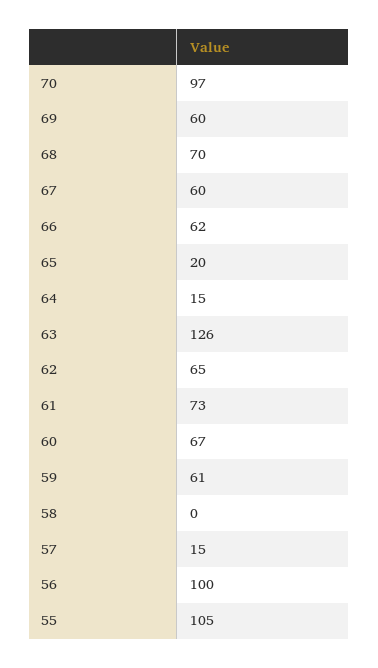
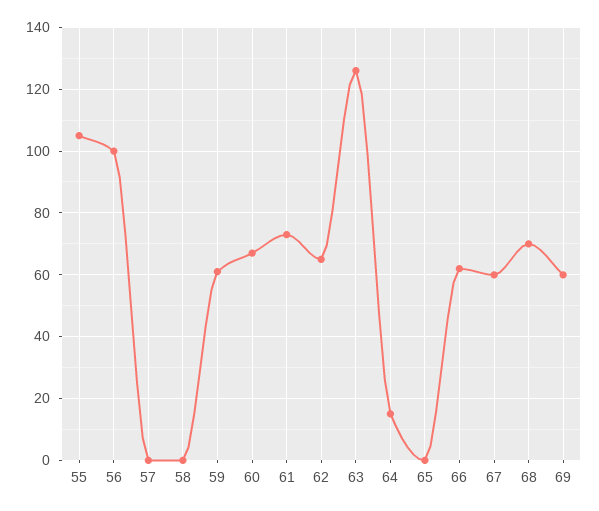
  {
-   "70": 97,
    "69": 60,
    "68": 70,
    "67": 60,
    "66": 62,
-   "65": 20,
+   "65": 0,
    "64": 15,
    "63": 126,
    "62": 65,
    "61": 73,
    "60": 67,
    "59": 61,
    "58": 0,
-   "57": 15,
+   "57": 0,
    "56": 100,
    "55": 105
  }

